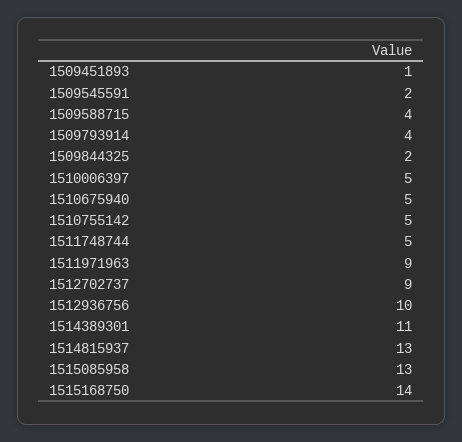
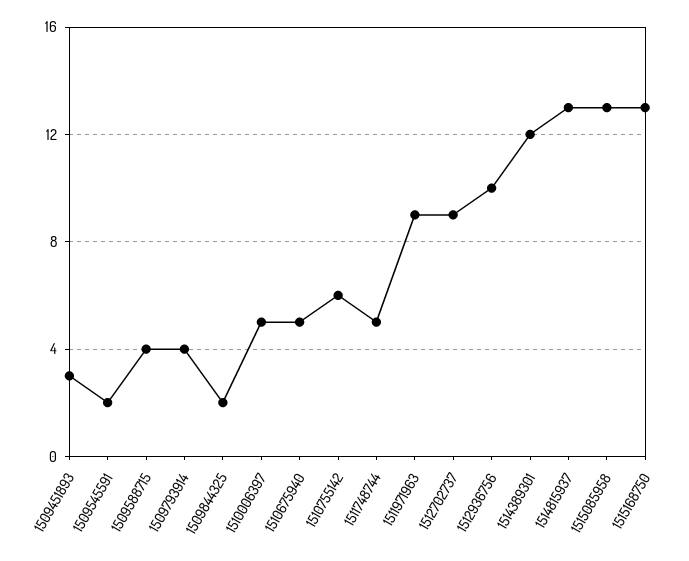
  {
-   "1509451893": 1,
+   "1509451893": 3,
    "1509545591": 2,
    "1509588715": 4,
    "1509793914": 4,
    "1509844325": 2,
    "1510006397": 5,
    "1510675940": 5,
-   "1510755142": 5,
+   "1510755142": 6,
    "1511748744": 5,
    "1511971963": 9,
    "1512702737": 9,
    "1512936756": 10,
-   "1514389301": 11,
+   "1514389301": 12,
    "1514815937": 13,
    "1515085958": 13,
-   "1515168750": 14
+   "1515168750": 13
  }

